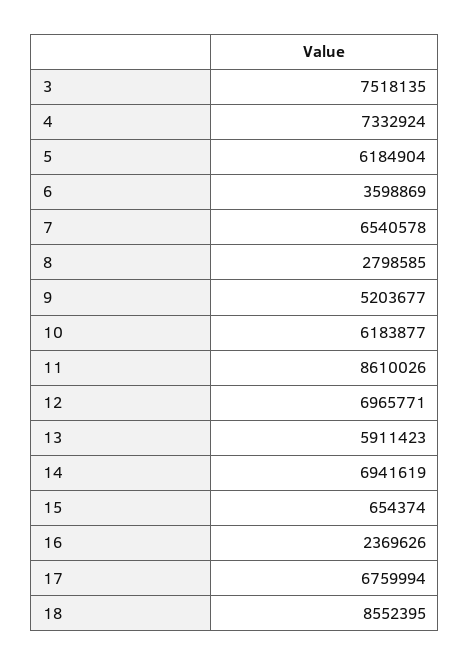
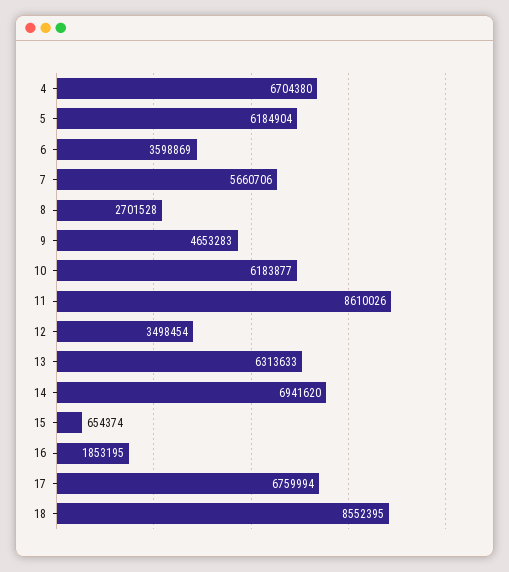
  {
-   "3": 7518135,
-   "4": 7332924,
+   "4": 6704380,
    "5": 6184904,
    "6": 3598869,
-   "7": 6540578,
+   "7": 5660706,
-   "8": 2798585,
+   "8": 2701528,
-   "9": 5203677,
+   "9": 4653283,
    "10": 6183877,
    "11": 8610026,
-   "12": 6965771,
+   "12": 3498454,
-   "13": 5911423,
+   "13": 6313633,
-   "14": 6941619,
+   "14": 6941620,
    "15": 654374,
-   "16": 2369626,
+   "16": 1853195,
    "17": 6759994,
    "18": 8552395
  }

